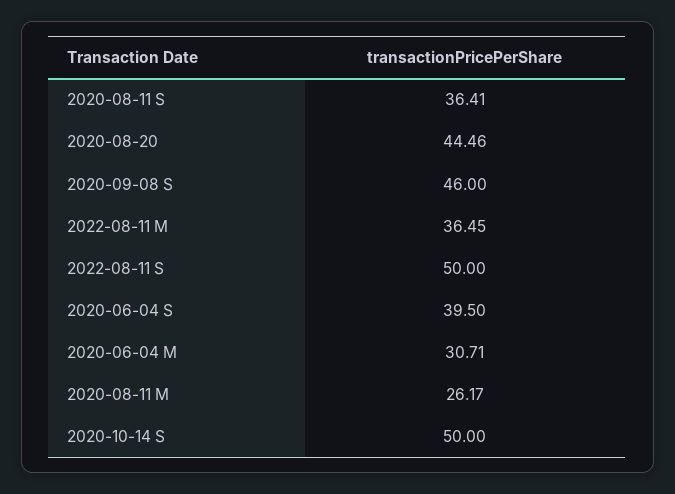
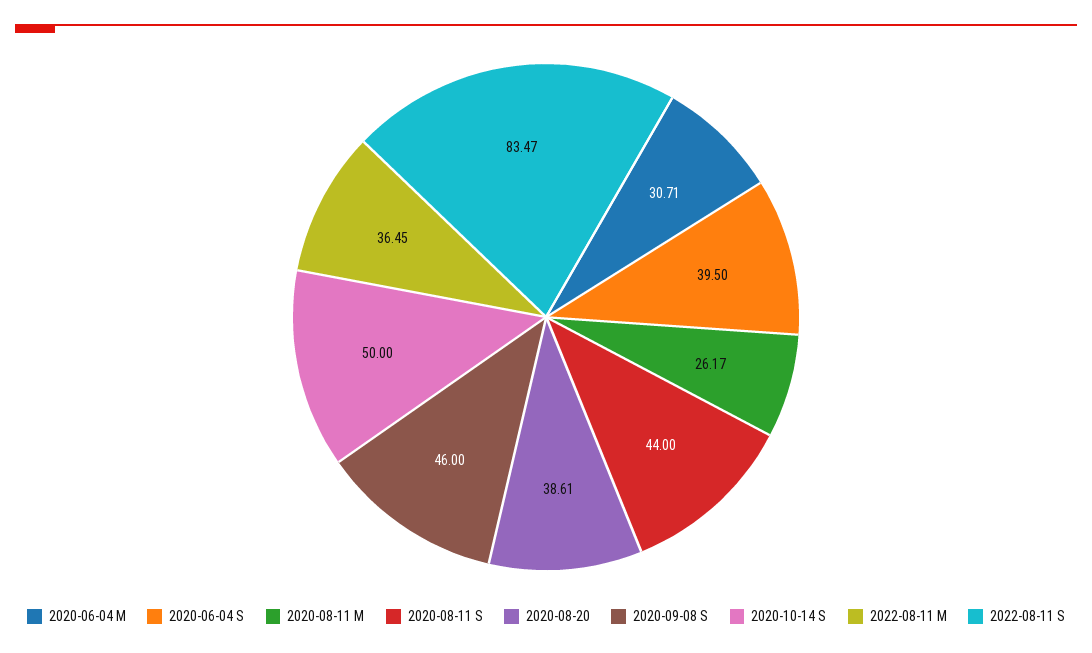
  {
-   "2020-08-11 S": 36.41,
+   "2020-08-11 S": 44,
-   "2020-08-20": 44.46,
+   "2020-08-20": 38.61,
    "2020-09-08 S": 46,
    "2022-08-11 M": 36.45,
-   "2022-08-11 S": 50,
+   "2022-08-11 S": 83.47,
    "2020-06-04 S": 39.5,
    "2020-06-04 M": 30.71,
    "2020-08-11 M": 26.17,
    "2020-10-14 S": 50
  }

